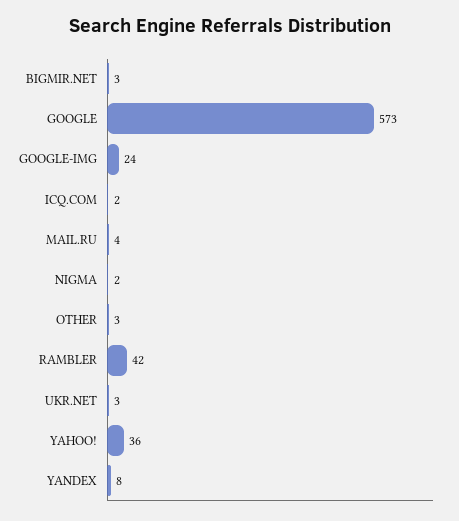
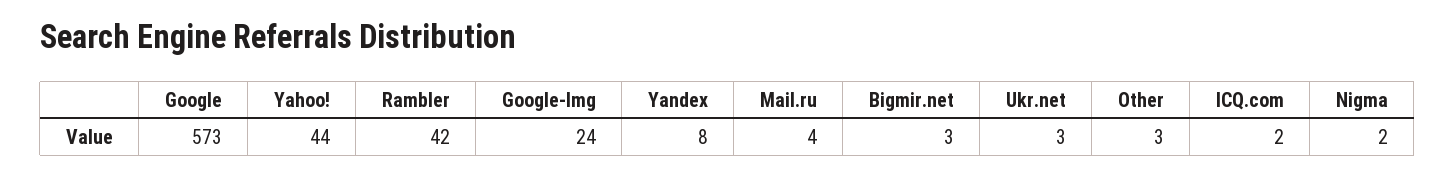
  {
    "BIGMIR.NET": 3,
    "GOOGLE": 573,
    "GOOGLE-IMG": 24,
    "ICQ.COM": 2,
    "MAIL.RU": 4,
    "NIGMA": 2,
    "OTHER": 3,
    "RAMBLER": 42,
    "UKR.NET": 3,
-   "YAHOO!": 36,
+   "YAHOO!": 44,
    "YANDEX": 8
  }

